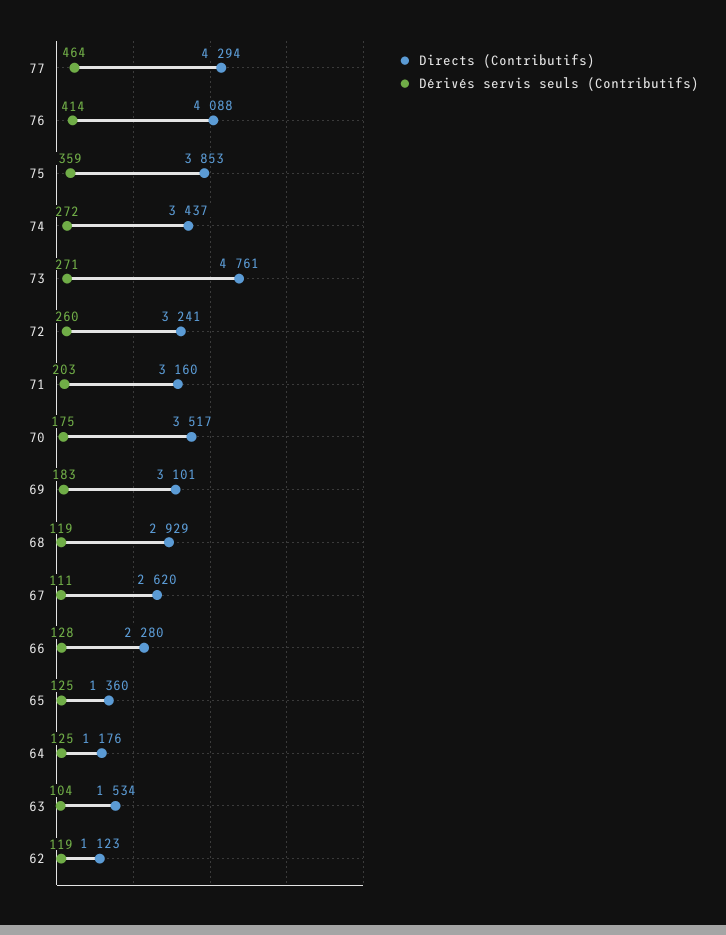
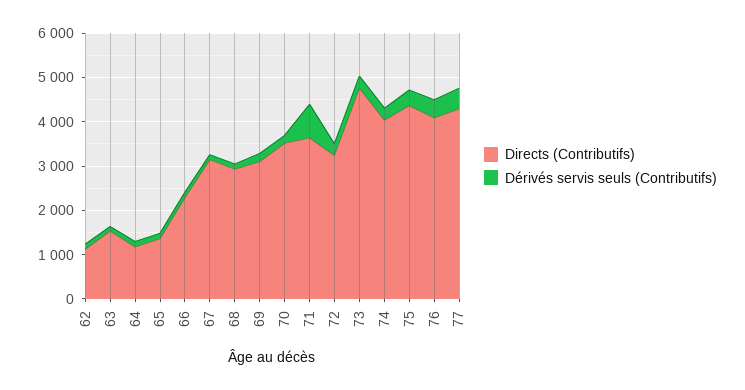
  {
    "Directs (Contributifs)": {
      "77": 4294,
      "76": 4088,
-     "75": 3853,
+     "75": 4400,
-     "74": 3437,
+     "74": 4000,
      "73": 4761,
      "72": 3241,
-     "71": 3160,
+     "71": 3600,
      "70": 3517,
      "69": 3101,
      "68": 2929,
-     "67": 2620,
+     "67": 3200,
      "66": 2280,
      "65": 1360,
      "64": 1176,
      "63": 1534,
      "62": 1123
    },
    "Dérivés servis seuls (Contributifs)": {
      "77": 464,
      "76": 414,
      "75": 359,
      "74": 272,
      "73": 271,
      "72": 260,
-     "71": 203,
+     "71": 800,
      "70": 175,
      "69": 183,
      "68": 119,
      "67": 111,
      "66": 128,
      "65": 125,
      "64": 125,
      "63": 104,
      "62": 119
    }
  }

